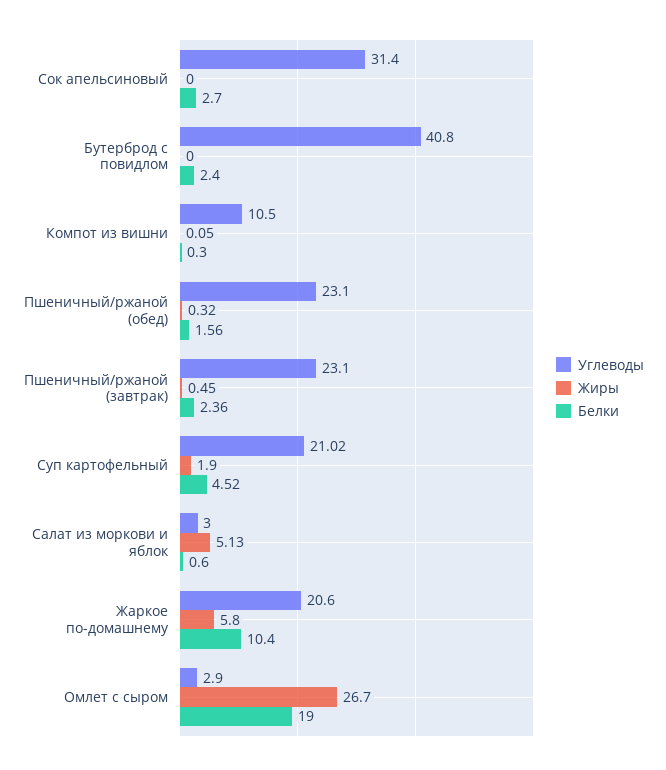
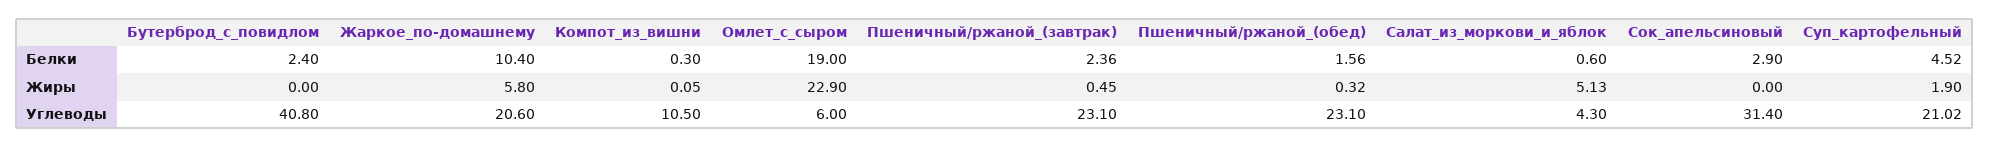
  {
    "Углеводы": {
      "Сок апельсиновый": 31.4,
      "Бутерброд с повидлом": 40.8,
      "Компот из вишни": 10.5,
      "Пшеничный/ржаной (обед)": 23.1,
      "Пшеничный/ржаной (завтрак)": 23.1,
      "Суп картофельный": 21.02,
-     "Салат из моркови и яблок": 3,
+     "Салат из моркови и яблок": 4.3,
      "Жаркое по-домашнему": 20.6,
-     "Омлет с сыром": 2.9
+     "Омлет с сыром": 6
    },
    "Жиры": {
      "Сок апельсиновый": 0,
      "Бутерброд с повидлом": 0,
      "Компот из вишни": 0.05,
      "Пшеничный/ржаной (обед)": 0.32,
      "Пшеничный/ржаной (завтрак)": 0.45,
      "Суп картофельный": 1.9,
      "Салат из моркови и яблок": 5.13,
      "Жаркое по-домашнему": 5.8,
-     "Омлет с сыром": 26.7
+     "Омлет с сыром": 22.9
    },
    "Белки": {
-     "Сок апельсиновый": 2.7,
+     "Сок апельсиновый": 2.9,
      "Бутерброд с повидлом": 2.4,
      "Компот из вишни": 0.3,
      "Пшеничный/ржаной (обед)": 1.56,
      "Пшеничный/ржаной (завтрак)": 2.36,
      "Суп картофельный": 4.52,
      "Салат из моркови и яблок": 0.6,
      "Жаркое по-домашнему": 10.4,
      "Омлет с сыром": 19
    }
  }

